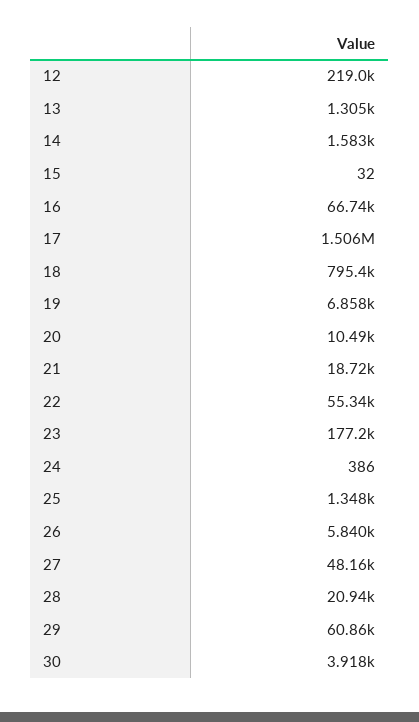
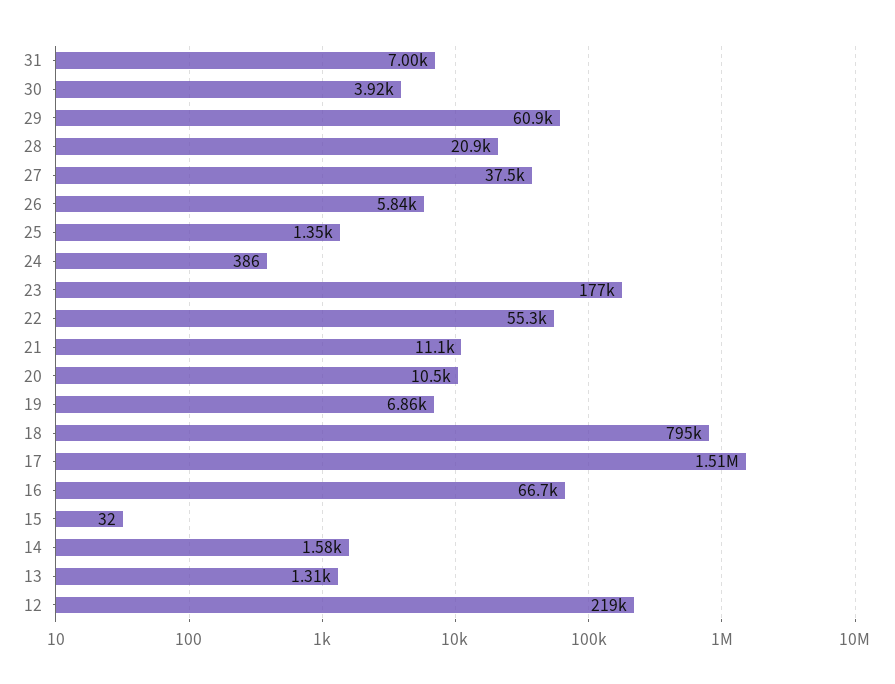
  {
    "12": 219000,
    "13": 1305,
    "14": 1583,
    "15": 32,
    "16": 66740,
    "17": 1506000,
    "18": 795400,
    "19": 6858,
    "20": 10490,
-   "21": 18720,
+   "21": 11100,
    "22": 55340,
    "23": 177200,
    "24": 386,
    "25": 1348,
    "26": 5840,
-   "27": 48160,
+   "27": 37500,
    "28": 20940,
    "29": 60860,
-   "30": 3918
+   "30": 3918,
+   "31": 7000
  }

